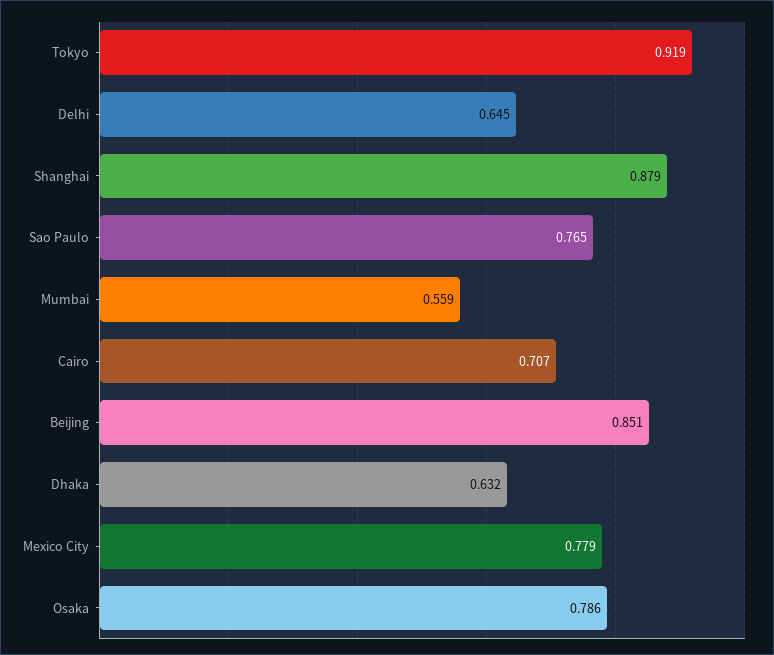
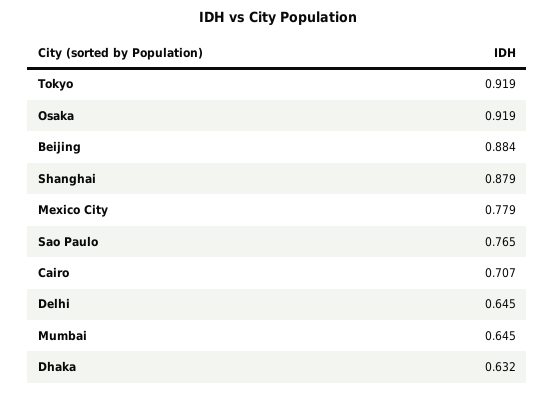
  {
    "Tokyo": 0.919,
    "Delhi": 0.645,
    "Shanghai": 0.879,
    "Sao Paulo": 0.765,
-   "Mumbai": 0.559,
+   "Mumbai": 0.645,
    "Cairo": 0.707,
-   "Beijing": 0.851,
+   "Beijing": 0.884,
    "Dhaka": 0.632,
    "Mexico City": 0.779,
-   "Osaka": 0.786
+   "Osaka": 0.919
  }

